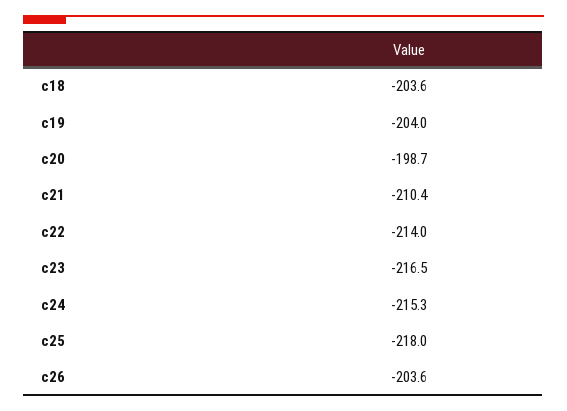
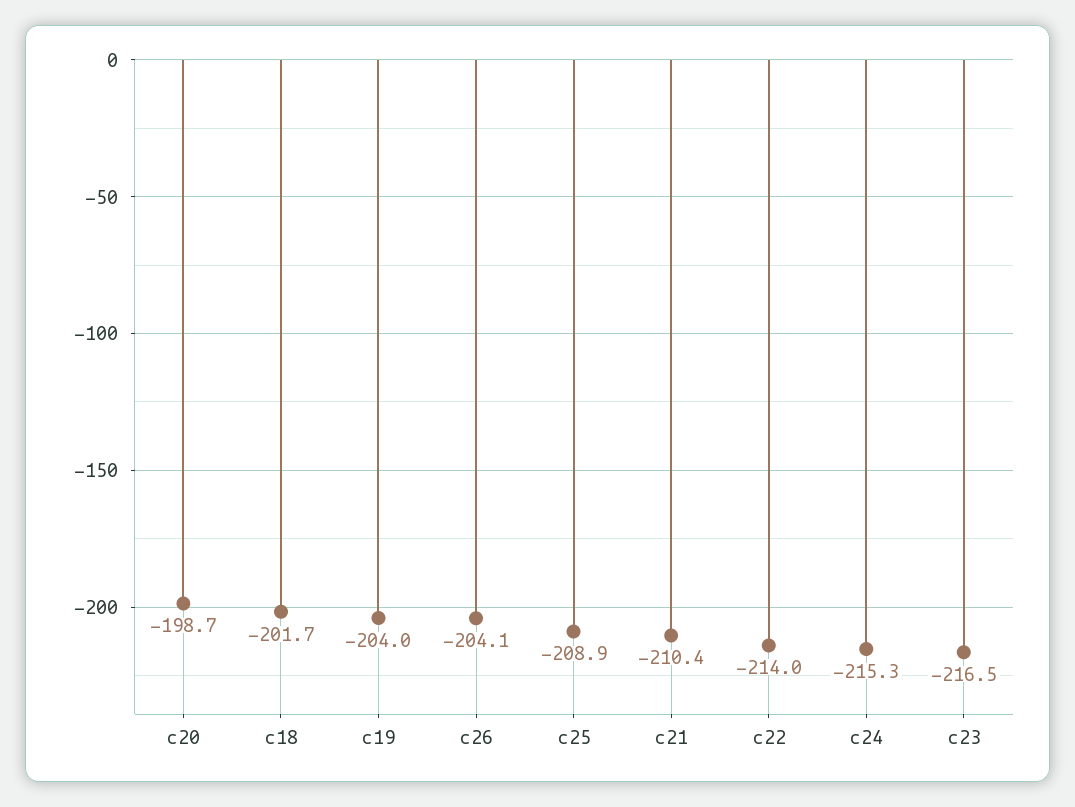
  {
-   "c18": -203.6,
+   "c18": -201.7,
    "c19": -204,
    "c20": -198.7,
    "c21": -210.4,
    "c22": -214,
    "c23": -216.5,
    "c24": -215.3,
-   "c25": -218,
+   "c25": -208.9,
-   "c26": -203.6
+   "c26": -204.1
  }

